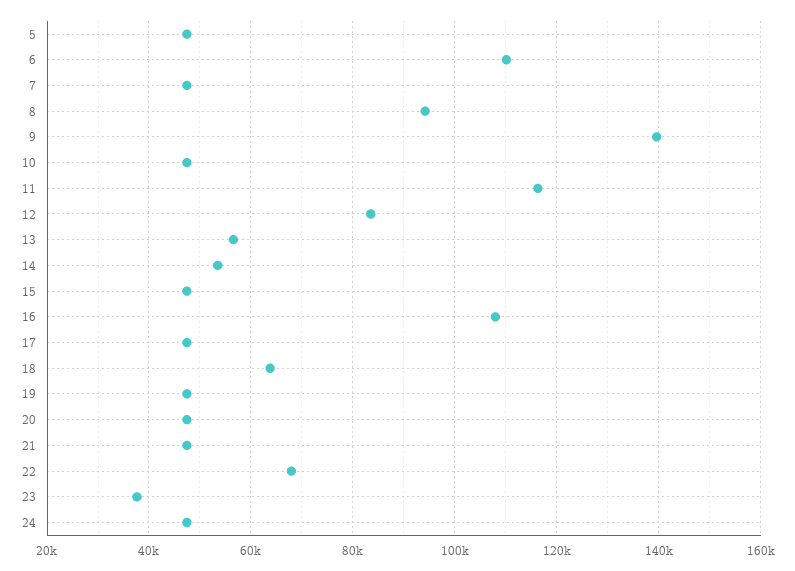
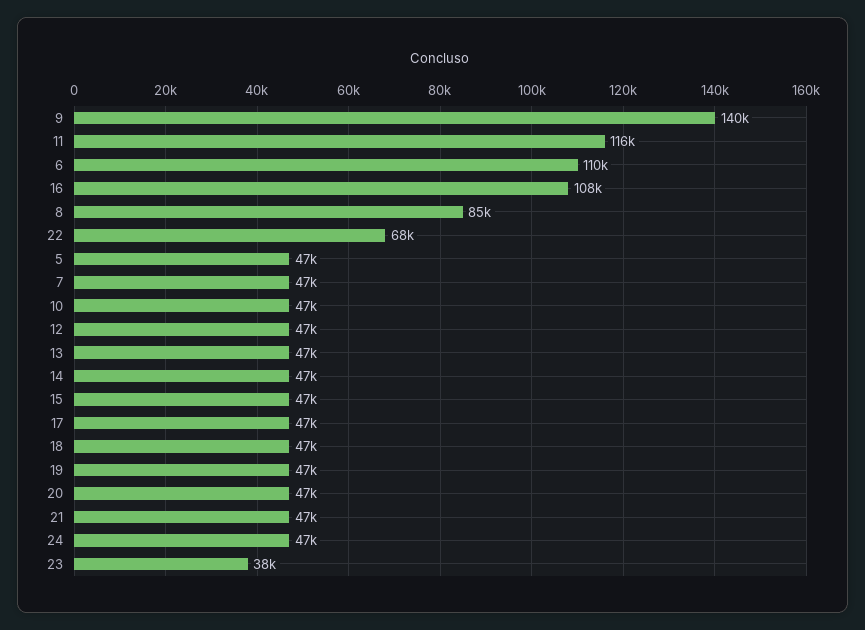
  {
    "5": 47000,
    "6": 110000,
    "7": 47000,
-   "8": 94000,
+   "8": 85000,
    "9": 140000,
    "10": 47000,
    "11": 116000,
-   "12": 84000,
+   "12": 47000,
-   "13": 56000,
+   "13": 47000,
-   "14": 54000,
+   "14": 47000,
    "15": 47000,
    "16": 108000,
    "17": 47000,
-   "18": 64000,
+   "18": 47000,
    "19": 47000,
    "20": 47000,
    "21": 47000,
    "22": 68000,
    "23": 38000,
    "24": 47000
  }

